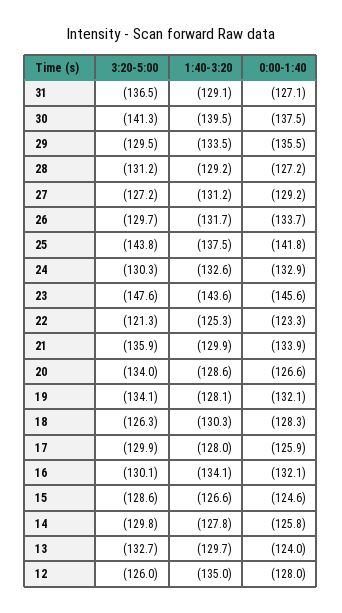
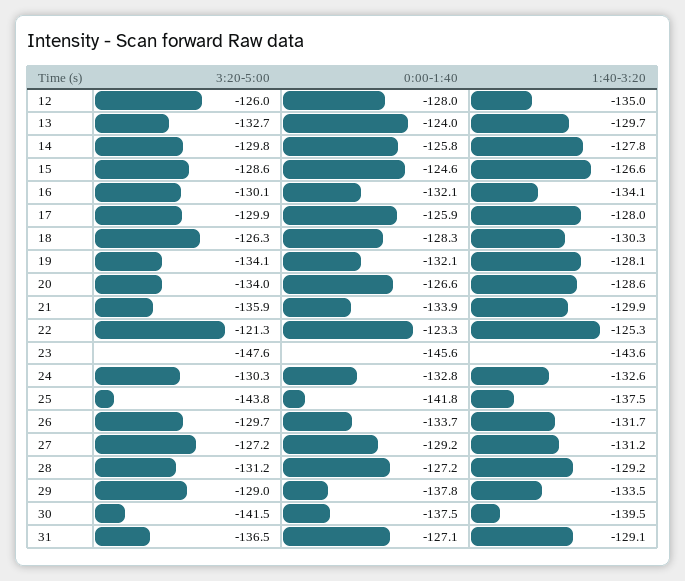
  {
    "3:20-5:00": {
      "31": -136.5,
-     "30": -141.3,
+     "30": -141.5,
-     "29": -129.5,
+     "29": -129,
      "28": -131.2,
      "27": -127.2,
      "26": -129.7,
      "25": -143.8,
      "24": -130.3,
      "23": -147.6,
      "22": -121.3,
      "21": -135.9,
      "20": -134,
      "19": -134.1,
      "18": -126.3,
      "17": -129.9,
      "16": -130.1,
      "15": -128.6,
      "14": -129.8,
      "13": -132.7,
      "12": -126
    },
    "1:40-3:20": {
      "31": -129.1,
      "30": -139.5,
      "29": -133.5,
      "28": -129.2,
      "27": -131.2,
      "26": -131.7,
      "25": -137.5,
      "24": -132.6,
      "23": -143.6,
      "22": -125.3,
      "21": -129.9,
      "20": -128.6,
      "19": -128.1,
      "18": -130.3,
      "17": -128,
      "16": -134.1,
      "15": -126.6,
      "14": -127.8,
      "13": -129.7,
      "12": -135
    },
    "0:00-1:40": {
      "31": -127.1,
      "30": -137.5,
-     "29": -135.5,
+     "29": -137.8,
      "28": -127.2,
      "27": -129.2,
      "26": -133.7,
      "25": -141.8,
-     "24": -132.9,
+     "24": -132.8,
      "23": -145.6,
      "22": -123.3,
      "21": -133.9,
      "20": -126.6,
      "19": -132.1,
      "18": -128.3,
      "17": -125.9,
      "16": -132.1,
      "15": -124.6,
      "14": -125.8,
      "13": -124,
      "12": -128
    }
  }

